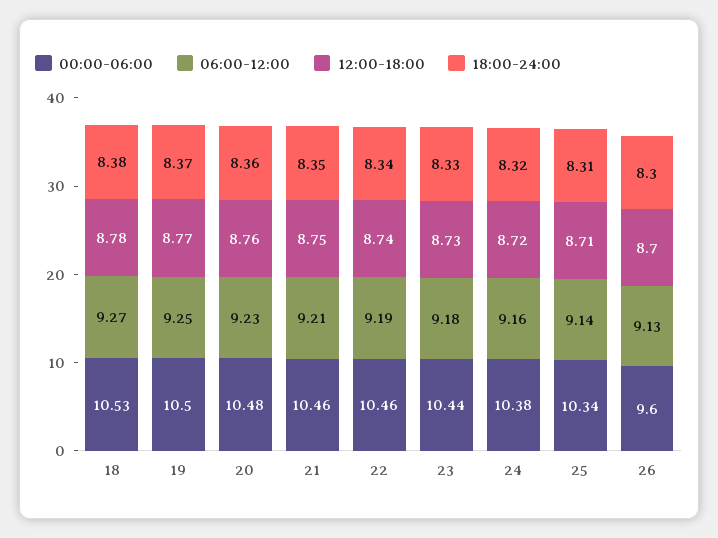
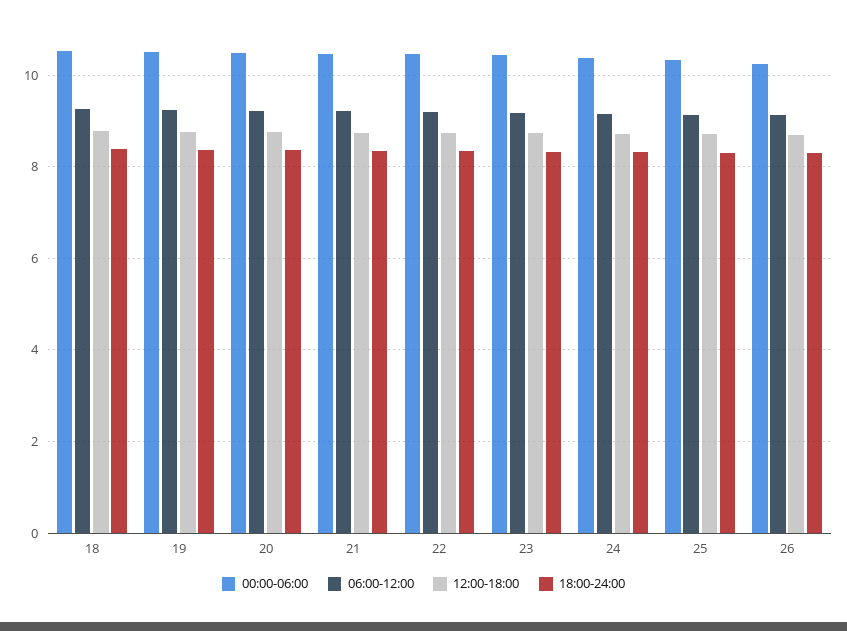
  {
    "00:00-06:00": {
      "18": 10.53,
      "19": 10.5,
      "20": 10.48,
      "21": 10.46,
      "22": 10.46,
      "23": 10.44,
      "24": 10.38,
      "25": 10.34,
-     "26": 9.6
+     "26": 10.2
    },
    "06:00-12:00": {
      "18": 9.27,
      "19": 9.25,
      "20": 9.23,
      "21": 9.21,
      "22": 9.19,
      "23": 9.18,
      "24": 9.16,
      "25": 9.14,
      "26": 9.13
    },
    "12:00-18:00": {
      "18": 8.78,
      "19": 8.77,
      "20": 8.76,
      "21": 8.75,
      "22": 8.74,
      "23": 8.73,
      "24": 8.72,
      "25": 8.71,
      "26": 8.7
    },
    "18:00-24:00": {
      "18": 8.38,
      "19": 8.37,
      "20": 8.36,
      "21": 8.35,
      "22": 8.34,
      "23": 8.33,
      "24": 8.32,
      "25": 8.31,
      "26": 8.3
    }
  }

